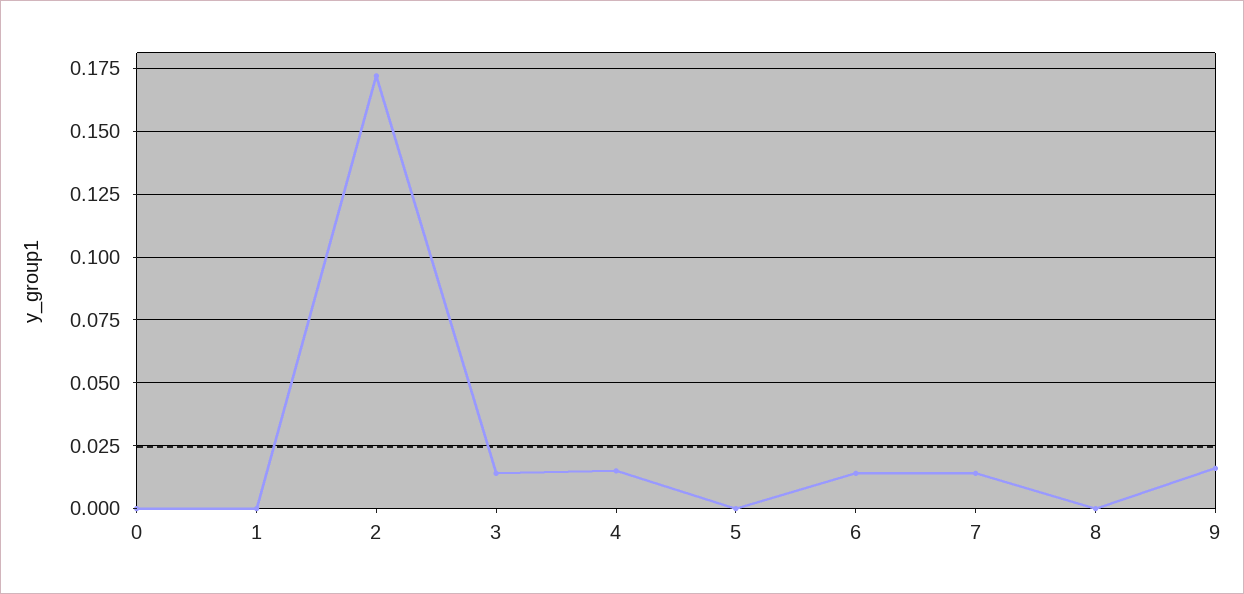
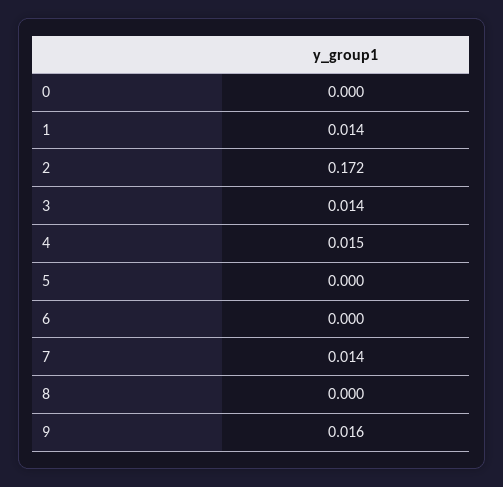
  {
    "0": 0,
-   "1": 0,
+   "1": 0.014,
    "2": 0.172,
    "3": 0.014,
    "4": 0.015,
    "5": 0,
-   "6": 0.015,
+   "6": 0,
    "7": 0.014,
    "8": 0,
    "9": 0.016
  }

